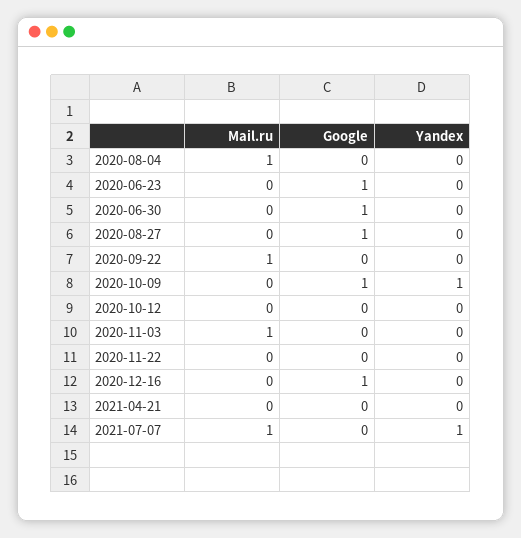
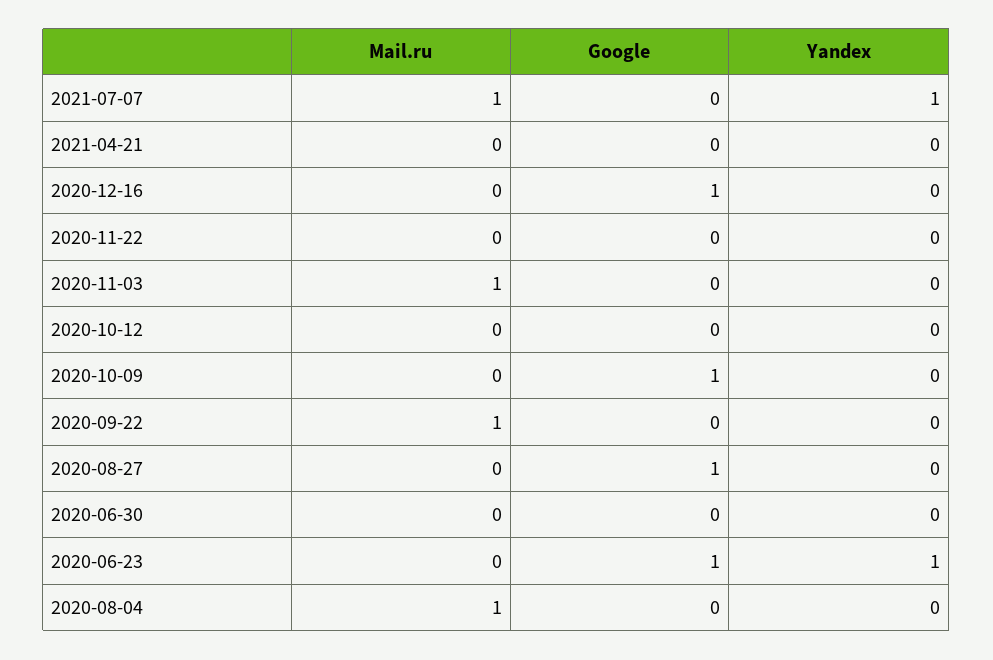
  {
    "Mail.ru": {
      "2020-08-04": 1,
      "2020-06-23": 0,
      "2020-06-30": 0,
      "2020-08-27": 0,
      "2020-09-22": 1,
      "2020-10-09": 0,
      "2020-10-12": 0,
      "2020-11-03": 1,
      "2020-11-22": 0,
      "2020-12-16": 0,
      "2021-04-21": 0,
      "2021-07-07": 1
    },
    "Google": {
      "2020-08-04": 0,
      "2020-06-23": 1,
-     "2020-06-30": 1,
+     "2020-06-30": 0,
      "2020-08-27": 1,
      "2020-09-22": 0,
      "2020-10-09": 1,
      "2020-10-12": 0,
      "2020-11-03": 0,
      "2020-11-22": 0,
      "2020-12-16": 1,
      "2021-04-21": 0,
      "2021-07-07": 0
    },
    "Yandex": {
      "2020-08-04": 0,
-     "2020-06-23": 0,
+     "2020-06-23": 1,
      "2020-06-30": 0,
      "2020-08-27": 0,
      "2020-09-22": 0,
-     "2020-10-09": 1,
+     "2020-10-09": 0,
      "2020-10-12": 0,
      "2020-11-03": 0,
      "2020-11-22": 0,
      "2020-12-16": 0,
      "2021-04-21": 0,
      "2021-07-07": 1
    }
  }

